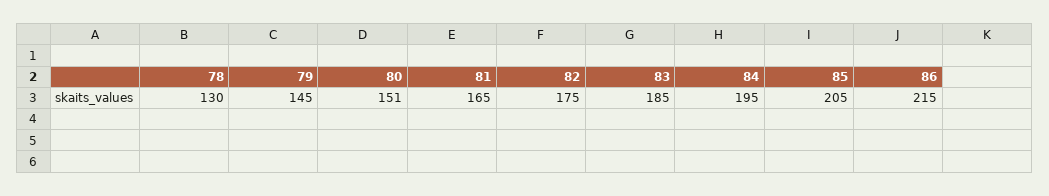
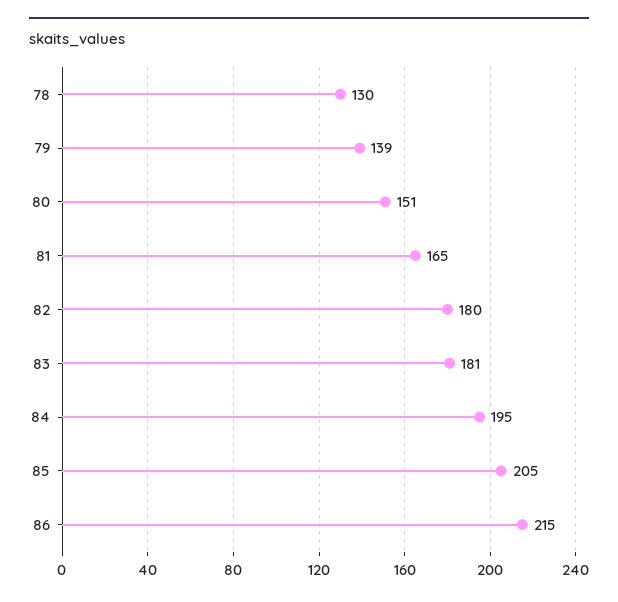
  {
    "78": 130,
-   "79": 145,
+   "79": 139,
    "80": 151,
    "81": 165,
-   "82": 175,
+   "82": 180,
-   "83": 185,
+   "83": 181,
    "84": 195,
    "85": 205,
    "86": 215
  }

